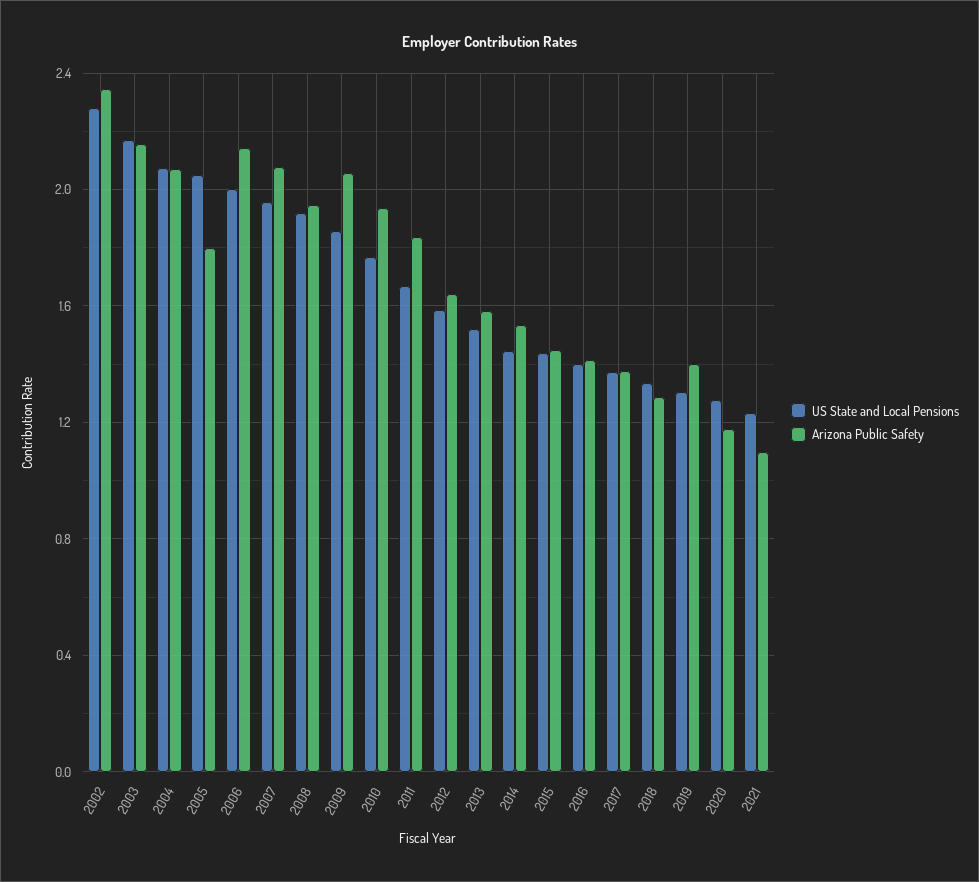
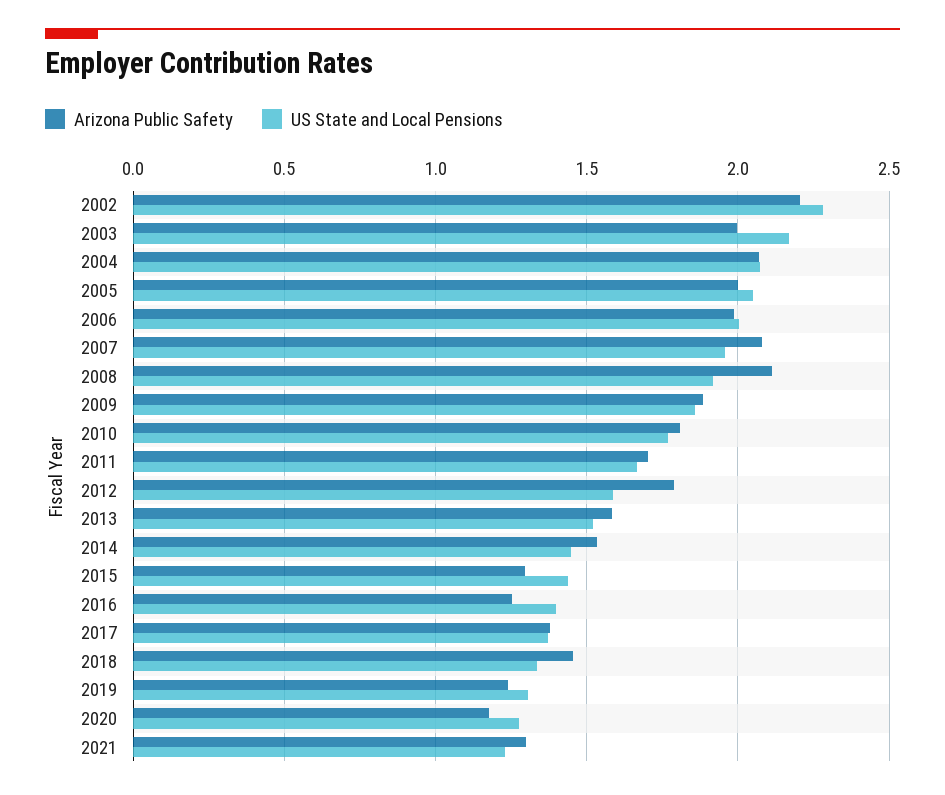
  {
    "US State and Local Pensions": {
      "2002": 2.3,
      "2003": 2.15,
      "2004": 2.05,
      "2005": 2.05,
      "2006": 2,
      "2007": 1.95,
      "2008": 1.9,
      "2009": 1.85,
      "2010": 1.75,
      "2011": 1.65,
      "2012": 1.6,
      "2013": 1.5,
      "2014": 1.45,
      "2015": 1.45,
      "2016": 1.4,
      "2017": 1.35,
      "2018": 1.35,
      "2019": 1.3,
      "2020": 1.3,
      "2021": 1.25
    },
    "Arizona Public Safety": {
-     "2002": 2.35,
+     "2002": 2.2,
-     "2003": 2.15,
+     "2003": 2,
      "2004": 2.05,
-     "2005": 1.8,
+     "2005": 2,
-     "2006": 2.15,
+     "2006": 2,
      "2007": 2.1,
-     "2008": 1.95,
+     "2008": 2.1,
-     "2009": 2.05,
+     "2009": 1.9,
-     "2010": 1.95,
+     "2010": 1.8,
-     "2011": 1.85,
+     "2011": 1.7,
-     "2012": 1.65,
+     "2012": 1.8,
      "2013": 1.6,
      "2014": 1.55,
-     "2015": 1.45,
+     "2015": 1.3,
-     "2016": 1.4,
+     "2016": 1.25,
      "2017": 1.4,
-     "2018": 1.3,
+     "2018": 1.45,
-     "2019": 1.4,
+     "2019": 1.25,
      "2020": 1.2,
-     "2021": 1.1
+     "2021": 1.3
    }
  }

